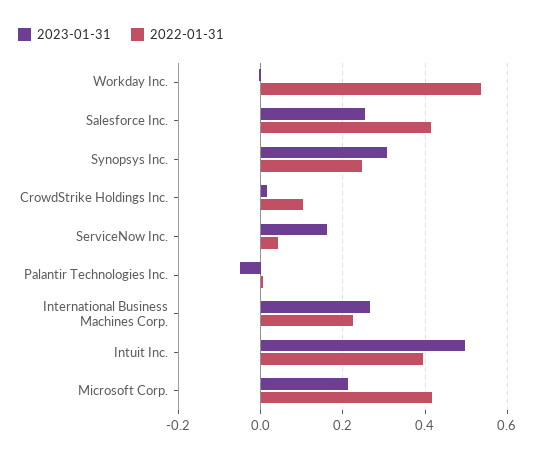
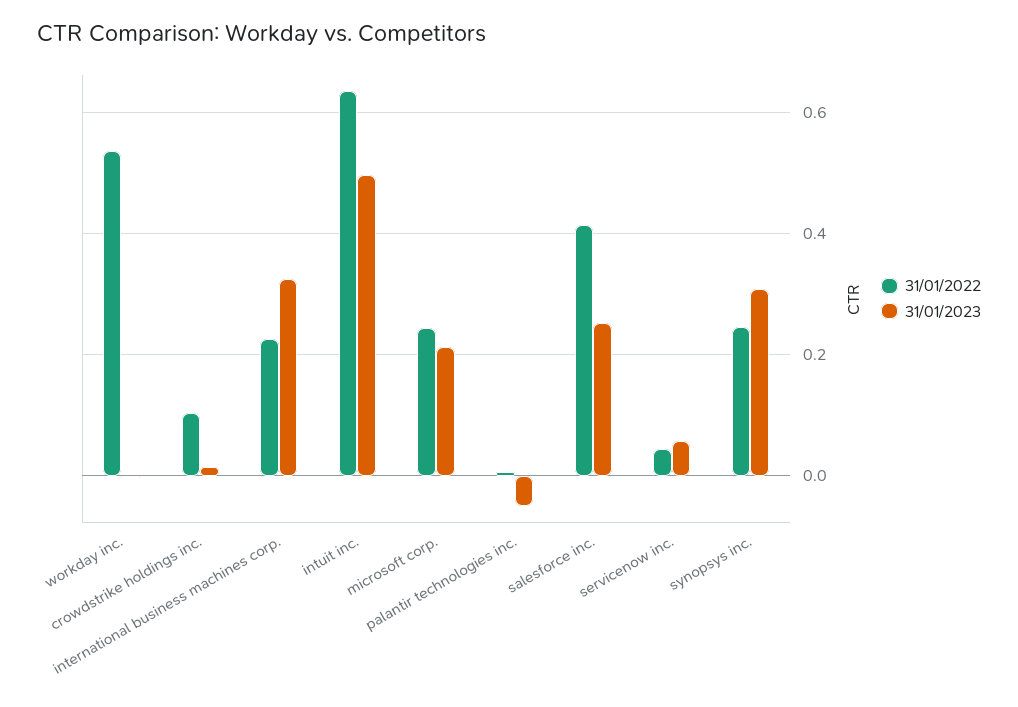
  {
    "2023-01-31": {
      "Workday Inc.": 0,
      "Salesforce Inc.": 0.26,
      "Synopsys Inc.": 0.3,
      "CrowdStrike Holdings Inc.": 0.02,
-     "ServiceNow Inc.": 0.16,
+     "ServiceNow Inc.": 0.06,
      "Palantir Technologies Inc.": -0.04,
-     "International Business Machines Corp.": 0.26,
+     "International Business Machines Corp.": 0.32,
      "Intuit Inc.": 0.5,
      "Microsoft Corp.": 0.22
    },
    "2022-01-31": {
      "Workday Inc.": 0.54,
      "Salesforce Inc.": 0.42,
      "Synopsys Inc.": 0.24,
      "CrowdStrike Holdings Inc.": 0.1,
      "ServiceNow Inc.": 0.04,
      "Palantir Technologies Inc.": 0,
      "International Business Machines Corp.": 0.22,
-     "Intuit Inc.": 0.4,
+     "Intuit Inc.": 0.64,
-     "Microsoft Corp.": 0.42
+     "Microsoft Corp.": 0.24
    }
  }

